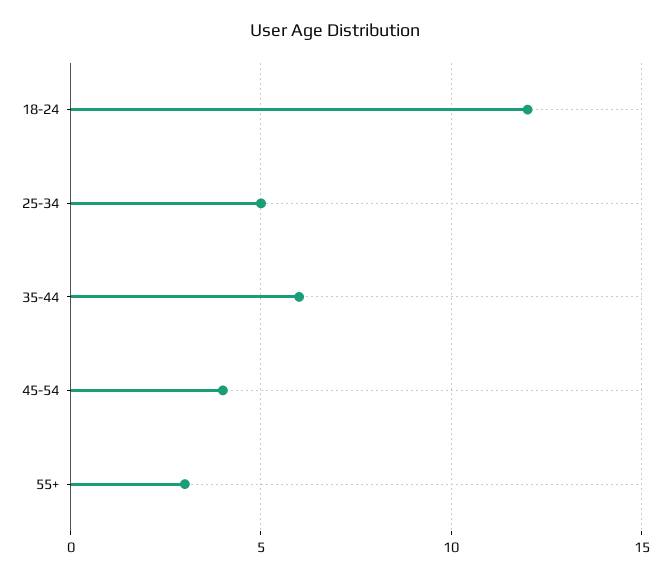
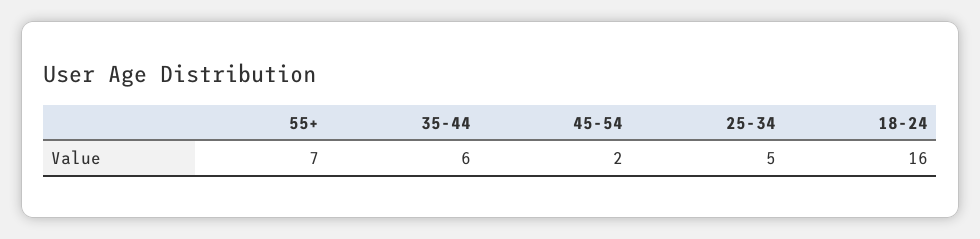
  {
-   "18-24": 12,
+   "18-24": 16,
    "25-34": 5,
    "35-44": 6,
-   "45-54": 4,
+   "45-54": 2,
-   "55+": 3
+   "55+": 7
  }

